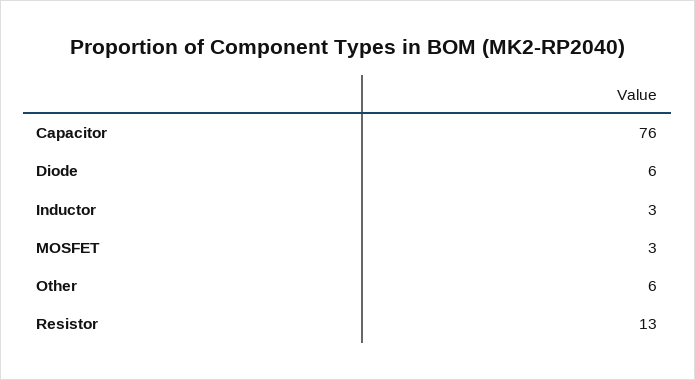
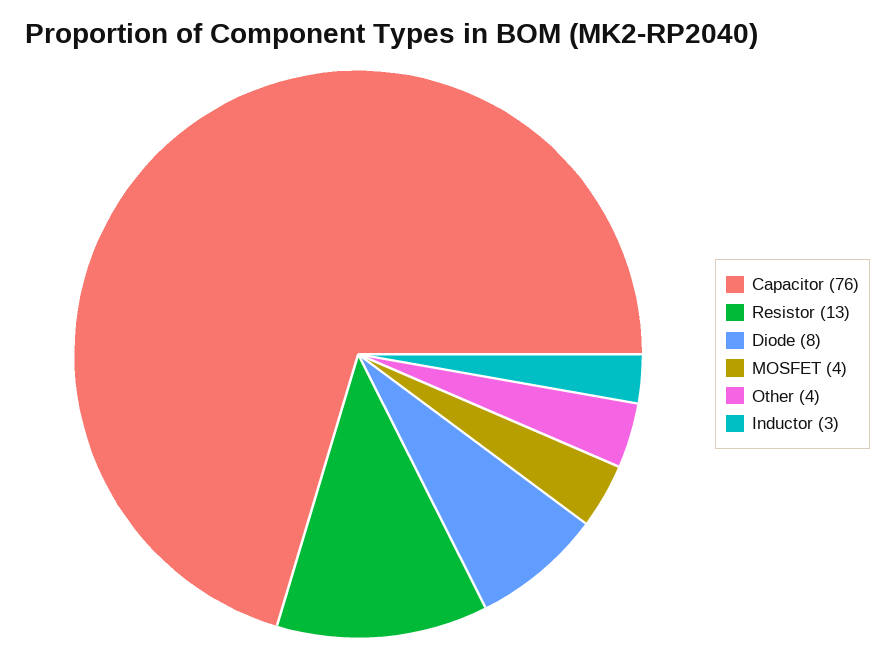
  {
    "Capacitor": 76,
-   "Diode": 6,
+   "Diode": 8,
    "Inductor": 3,
-   "MOSFET": 3,
+   "MOSFET": 4,
-   "Other": 6,
+   "Other": 4,
    "Resistor": 13
  }

